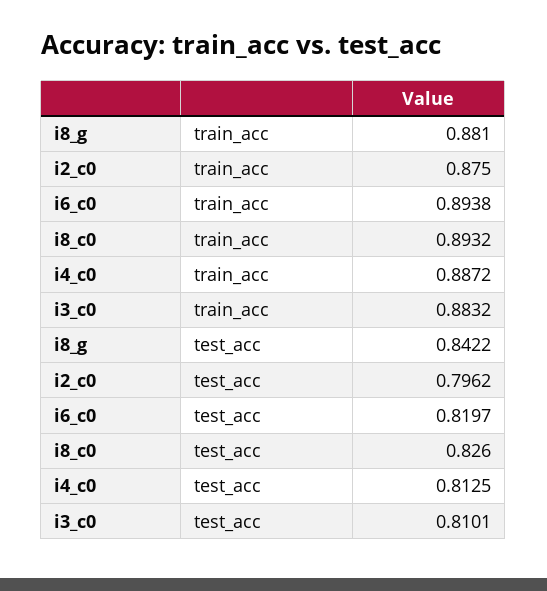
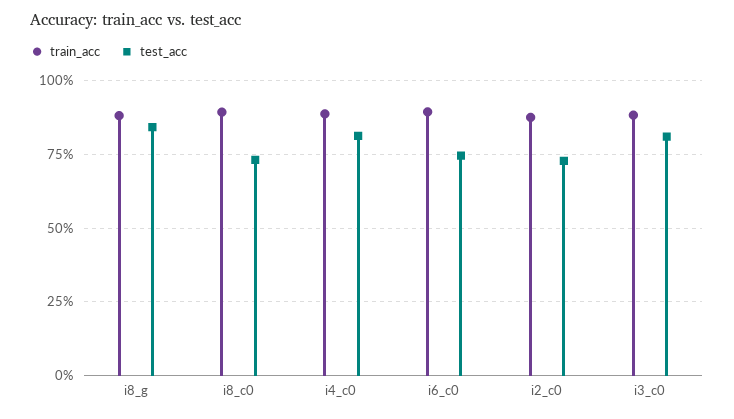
  {
    "train_acc": {
      "i8_g": 0.881,
      "i2_c0": 0.875,
      "i6_c0": 0.8938,
      "i8_c0": 0.8932,
      "i4_c0": 0.8872,
      "i3_c0": 0.8832
    },
    "test_acc": {
      "i8_g": 0.8422,
-     "i2_c0": 0.7962,
+     "i2_c0": 0.725,
-     "i6_c0": 0.8197,
+     "i6_c0": 0.75,
-     "i8_c0": 0.826,
+     "i8_c0": 0.725,
      "i4_c0": 0.8125,
      "i3_c0": 0.8101
    }
  }

